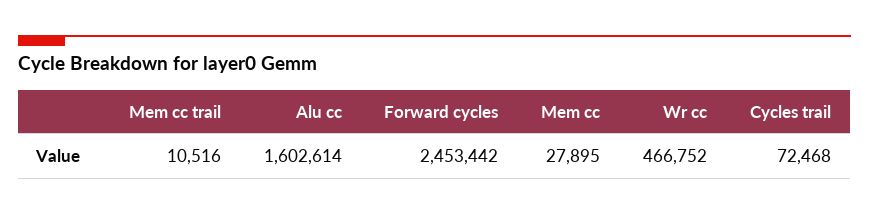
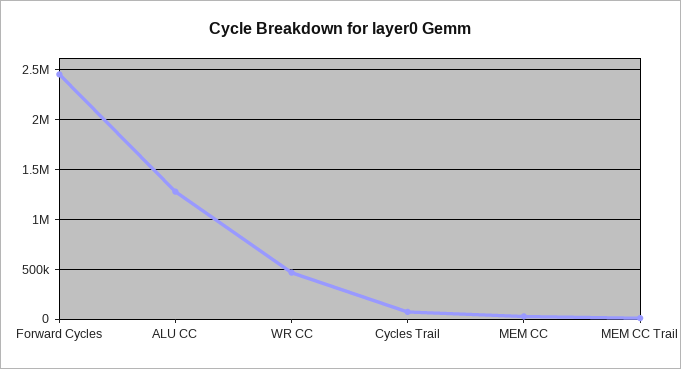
  {
    "Mem cc trail": 10516,
-   "Alu cc": 1602614,
+   "Alu cc": 1300000,
    "Forward cycles": 2453442,
    "Mem cc": 27895,
    "Wr cc": 466752,
    "Cycles trail": 72468
  }

